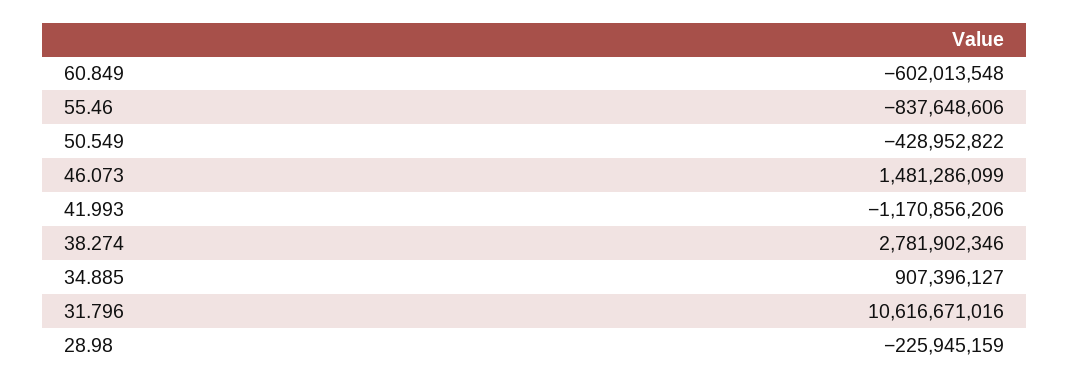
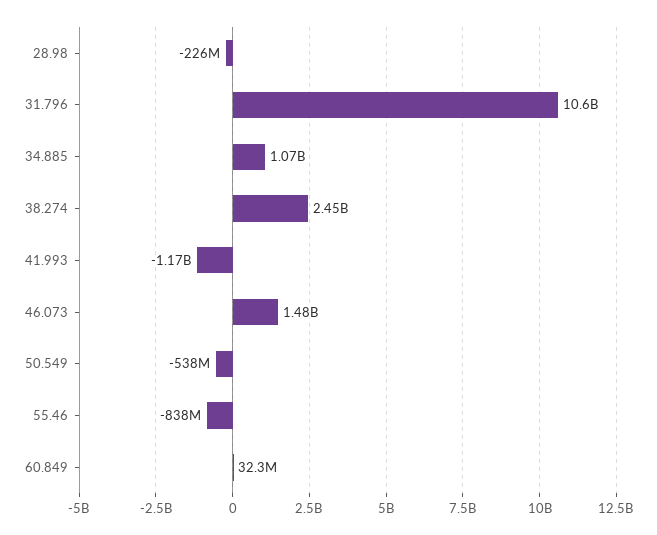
  {
-   "60.849": -602013548,
+   "60.849": 32300000,
    "55.46": -837648606,
-   "50.549": -428952822,
+   "50.549": -538000000,
    "46.073": 1481286099,
    "41.993": -1170856206,
-   "38.274": 2781902346,
+   "38.274": 2450000000,
-   "34.885": 907396127,
+   "34.885": 1070000000,
    "31.796": 10616671016,
    "28.98": -225945159
  }

